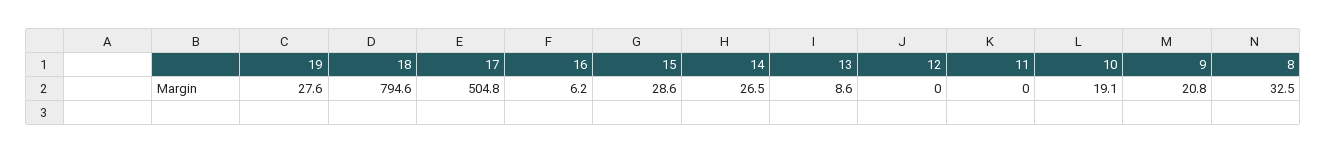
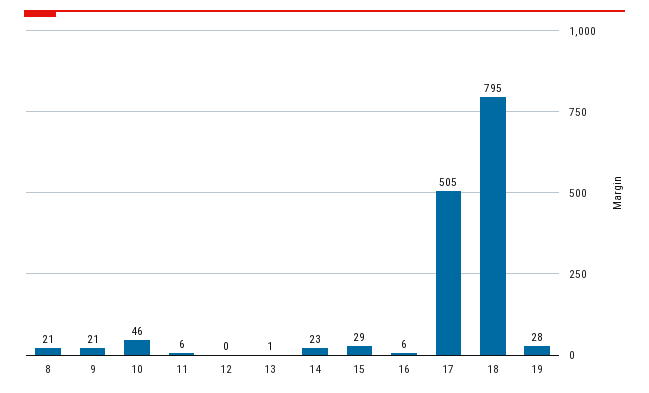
  {
    "19": 27.6,
    "18": 794.6,
    "17": 504.8,
    "16": 6.2,
    "15": 28.6,
-   "14": 26.5,
+   "14": 23,
-   "13": 8.6,
+   "13": 1,
    "12": 0,
-   "11": 0,
+   "11": 6,
-   "10": 19.1,
+   "10": 46,
    "9": 20.8,
-   "8": 32.5
+   "8": 21
  }

